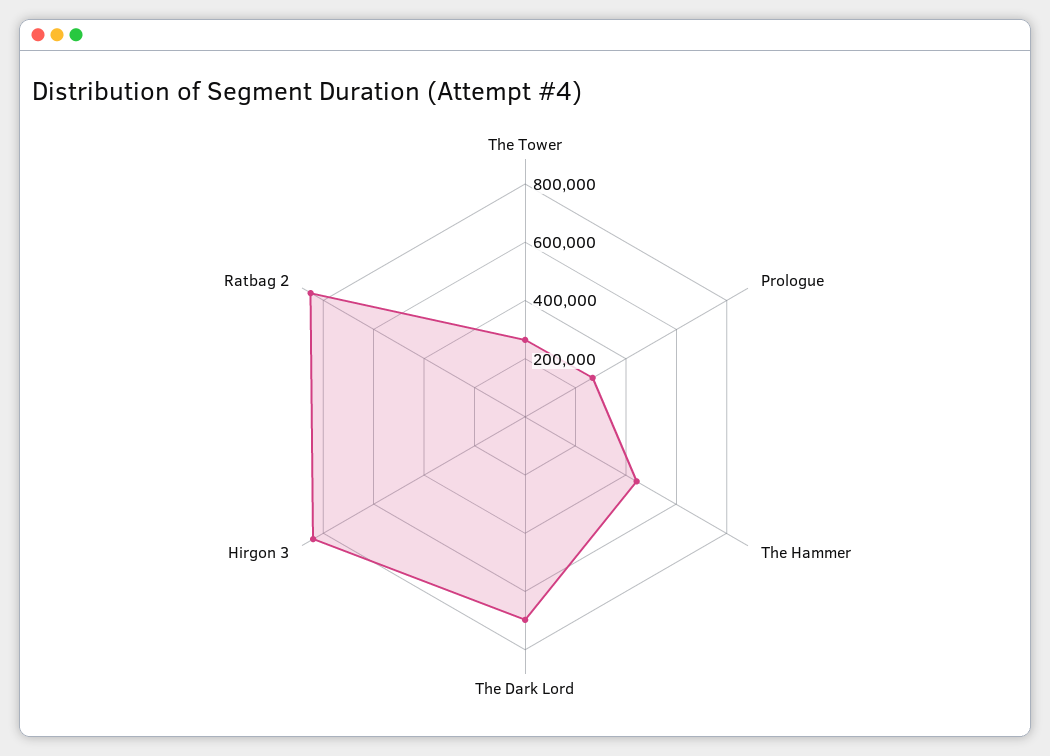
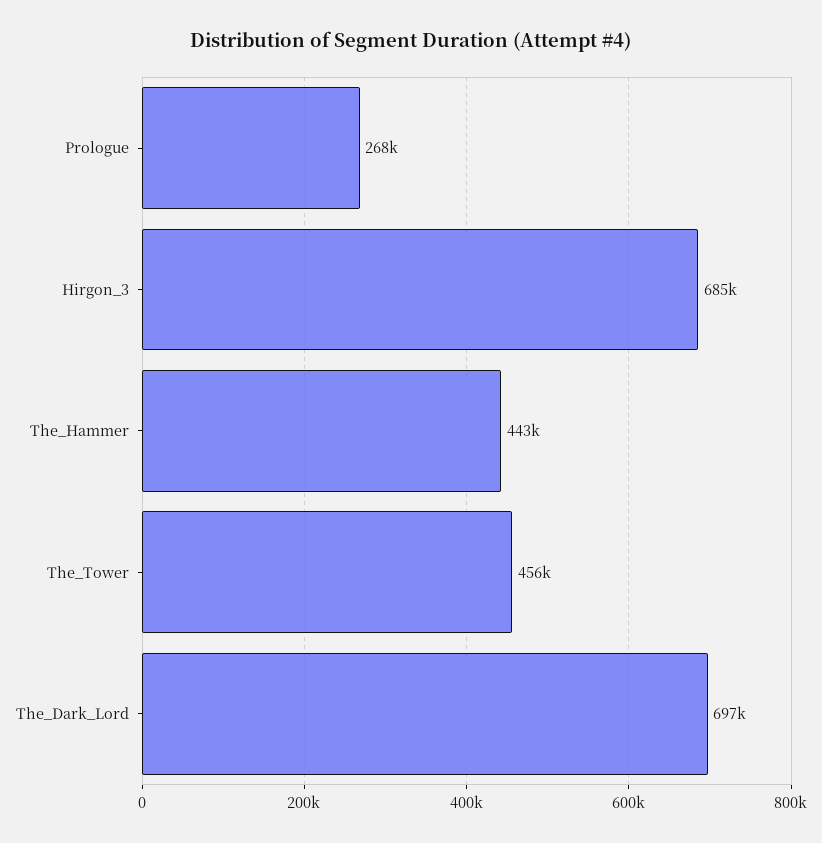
  {
-   "The Tower": 250000,
+   "The Tower": 456000,
    "Prologue": 268000,
    "The Hammer": 443000,
    "The Dark Lord": 697000,
-   "Hirgon 3": 850000,
+   "Hirgon 3": 685000
-   "Ratbag 2": 850000
  }

